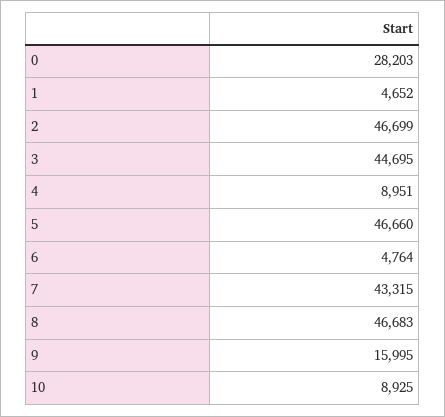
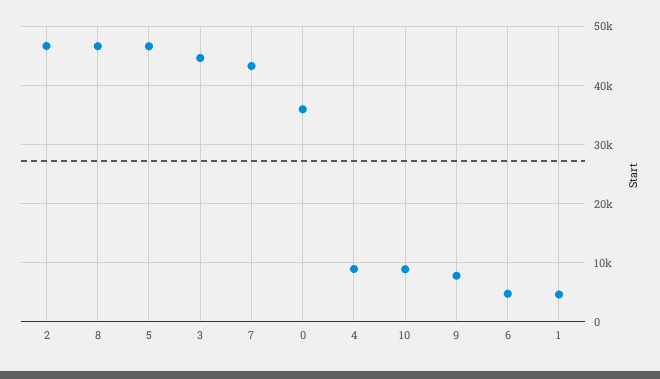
  {
-   "0": 28203,
+   "0": 36000,
    "1": 4652,
    "2": 46699,
    "3": 44695,
    "4": 8951,
    "5": 46660,
    "6": 4764,
    "7": 43315,
    "8": 46683,
-   "9": 15995,
+   "9": 8000,
    "10": 8925
  }

